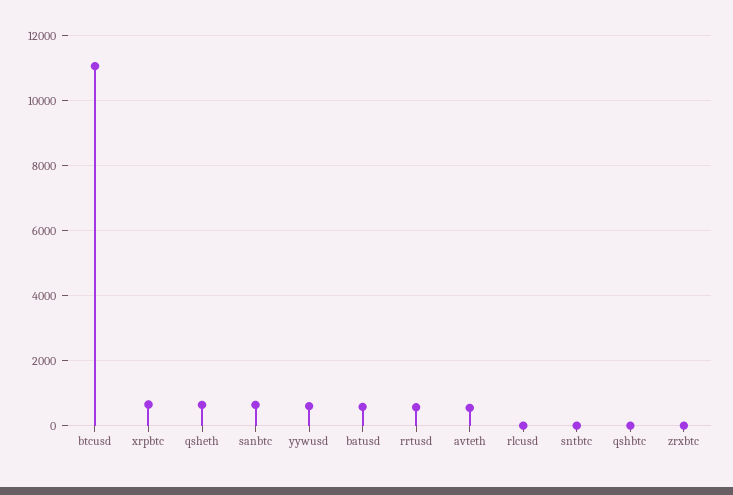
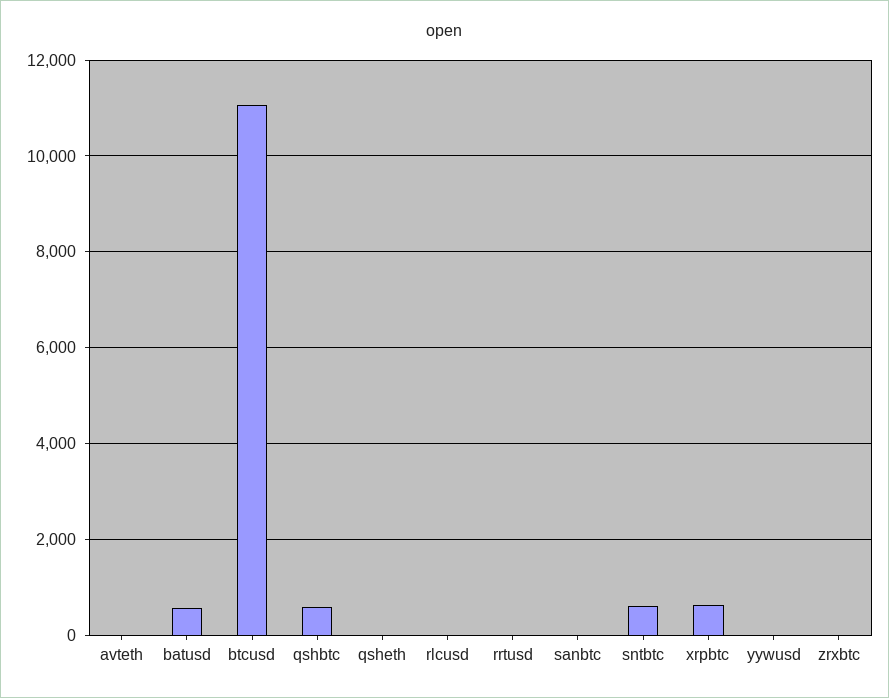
  {
    "btcusd": 11000,
    "xrpbtc": 600,
-   "qsheth": 600,
+   "qsheth": 0,
-   "sanbtc": 600,
+   "sanbtc": 0,
-   "yywusd": 600,
+   "yywusd": 0,
    "batusd": 600,
-   "rrtusd": 600,
+   "rrtusd": 0,
-   "avteth": 600,
+   "avteth": 0,
    "rlcusd": 0,
-   "sntbtc": 0,
+   "sntbtc": 600,
-   "qshbtc": 0,
+   "qshbtc": 600,
    "zrxbtc": 0
  }

